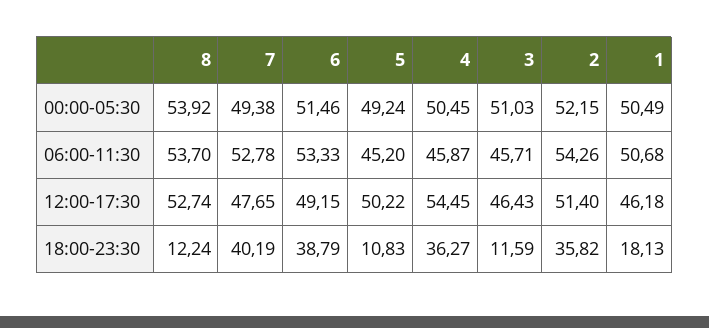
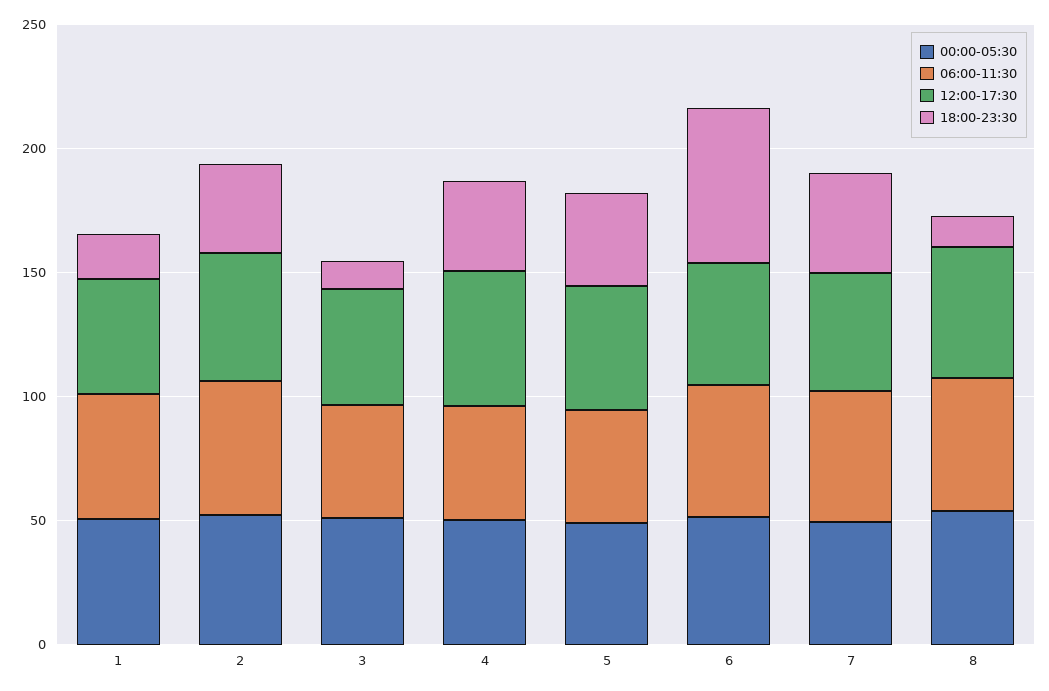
  {
    "00:00-05:30": {
      "8": 53.92,
      "7": 49.38,
      "6": 51.46,
      "5": 49.24,
      "4": 50.45,
      "3": 51.03,
      "2": 52.15,
      "1": 50.49
    },
    "06:00-11:30": {
      "8": 53.7,
      "7": 52.78,
      "6": 53.33,
      "5": 45.2,
      "4": 45.87,
      "3": 45.71,
      "2": 54.26,
      "1": 50.68
    },
    "12:00-17:30": {
      "8": 52.74,
      "7": 47.65,
      "6": 49.15,
      "5": 50.22,
      "4": 54.45,
      "3": 46.43,
      "2": 51.4,
      "1": 46.18
    },
    "18:00-23:30": {
      "8": 12.24,
      "7": 40.19,
-     "6": 38.79,
+     "6": 60,
-     "5": 10.83,
+     "5": 40,
      "4": 36.27,
      "3": 11.59,
      "2": 35.82,
      "1": 18.13
    }
  }

